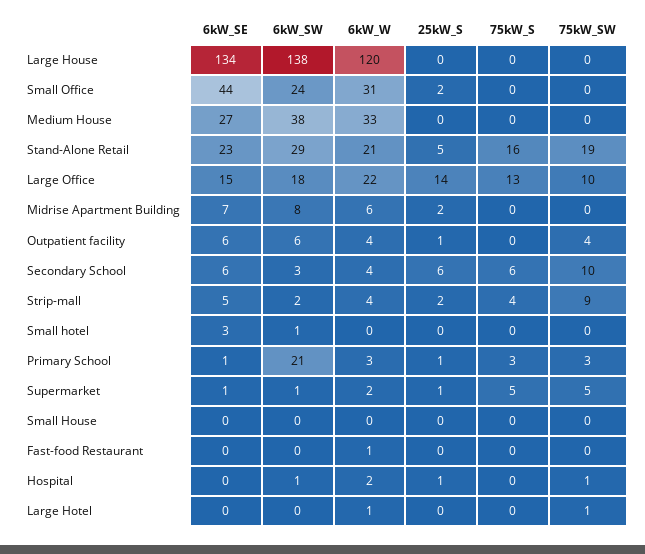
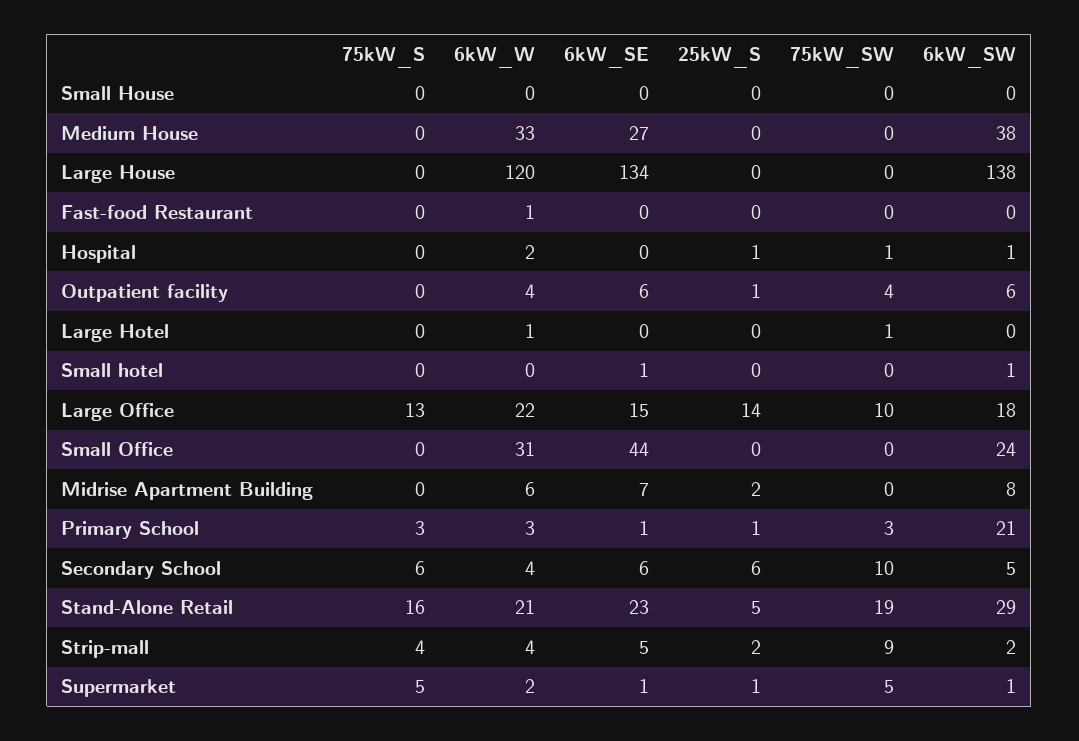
  {
    "6kW_SE": {
      "Large House": 134,
      "Small Office": 44,
      "Medium House": 27,
      "Stand-Alone Retail": 23,
      "Large Office": 15,
      "Midrise Apartment Building": 7,
      "Outpatient facility": 6,
      "Secondary School": 6,
      "Strip-mall": 5,
-     "Small hotel": 3,
+     "Small hotel": 1,
      "Primary School": 1,
      "Supermarket": 1,
      "Small House": 0,
      "Fast-food Restaurant": 0,
      "Hospital": 0,
      "Large Hotel": 0
    },
    "6kW_SW": {
      "Large House": 138,
      "Small Office": 24,
      "Medium House": 38,
      "Stand-Alone Retail": 29,
      "Large Office": 18,
      "Midrise Apartment Building": 8,
      "Outpatient facility": 6,
-     "Secondary School": 3,
+     "Secondary School": 5,
      "Strip-mall": 2,
      "Small hotel": 1,
      "Primary School": 21,
      "Supermarket": 1,
      "Small House": 0,
      "Fast-food Restaurant": 0,
      "Hospital": 1,
      "Large Hotel": 0
    },
    "6kW_W": {
      "Large House": 120,
      "Small Office": 31,
      "Medium House": 33,
      "Stand-Alone Retail": 21,
      "Large Office": 22,
      "Midrise Apartment Building": 6,
      "Outpatient facility": 4,
      "Secondary School": 4,
      "Strip-mall": 4,
      "Small hotel": 0,
      "Primary School": 3,
      "Supermarket": 2,
      "Small House": 0,
      "Fast-food Restaurant": 1,
      "Hospital": 2,
      "Large Hotel": 1
    },
    "25kW_S": {
      "Large House": 0,
-     "Small Office": 2,
+     "Small Office": 0,
      "Medium House": 0,
      "Stand-Alone Retail": 5,
      "Large Office": 14,
      "Midrise Apartment Building": 2,
      "Outpatient facility": 1,
      "Secondary School": 6,
      "Strip-mall": 2,
      "Small hotel": 0,
      "Primary School": 1,
      "Supermarket": 1,
      "Small House": 0,
      "Fast-food Restaurant": 0,
      "Hospital": 1,
      "Large Hotel": 0
    },
    "75kW_S": {
      "Large House": 0,
      "Small Office": 0,
      "Medium House": 0,
      "Stand-Alone Retail": 16,
      "Large Office": 13,
      "Midrise Apartment Building": 0,
      "Outpatient facility": 0,
      "Secondary School": 6,
      "Strip-mall": 4,
      "Small hotel": 0,
      "Primary School": 3,
      "Supermarket": 5,
      "Small House": 0,
      "Fast-food Restaurant": 0,
      "Hospital": 0,
      "Large Hotel": 0
    },
    "75kW_SW": {
      "Large House": 0,
      "Small Office": 0,
      "Medium House": 0,
      "Stand-Alone Retail": 19,
      "Large Office": 10,
      "Midrise Apartment Building": 0,
      "Outpatient facility": 4,
      "Secondary School": 10,
      "Strip-mall": 9,
      "Small hotel": 0,
      "Primary School": 3,
      "Supermarket": 5,
      "Small House": 0,
      "Fast-food Restaurant": 0,
      "Hospital": 1,
      "Large Hotel": 1
    }
  }

